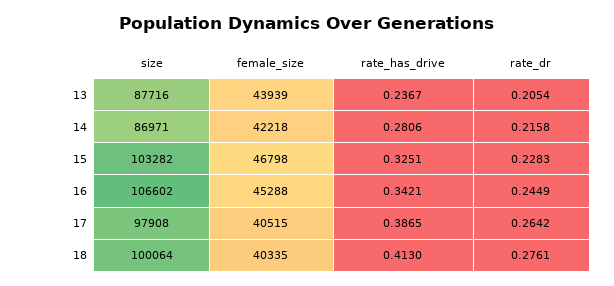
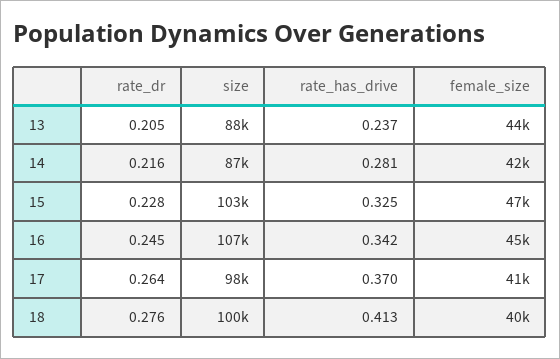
  {
    "size": {
      "13": 87716,
      "14": 86971,
      "15": 103282,
      "16": 106602,
      "17": 97908,
      "18": 100064
    },
    "female_size": {
      "13": 43939,
      "14": 42218,
      "15": 46798,
      "16": 45288,
      "17": 40515,
      "18": 40335
    },
    "rate_has_drive": {
      "13": 0.2367,
      "14": 0.2806,
      "15": 0.3251,
      "16": 0.3421,
-     "17": 0.3865,
+     "17": 0.37,
      "18": 0.413
    },
    "rate_dr": {
      "13": 0.2054,
      "14": 0.2158,
      "15": 0.2283,
      "16": 0.2449,
      "17": 0.2642,
      "18": 0.2761
    }
  }

